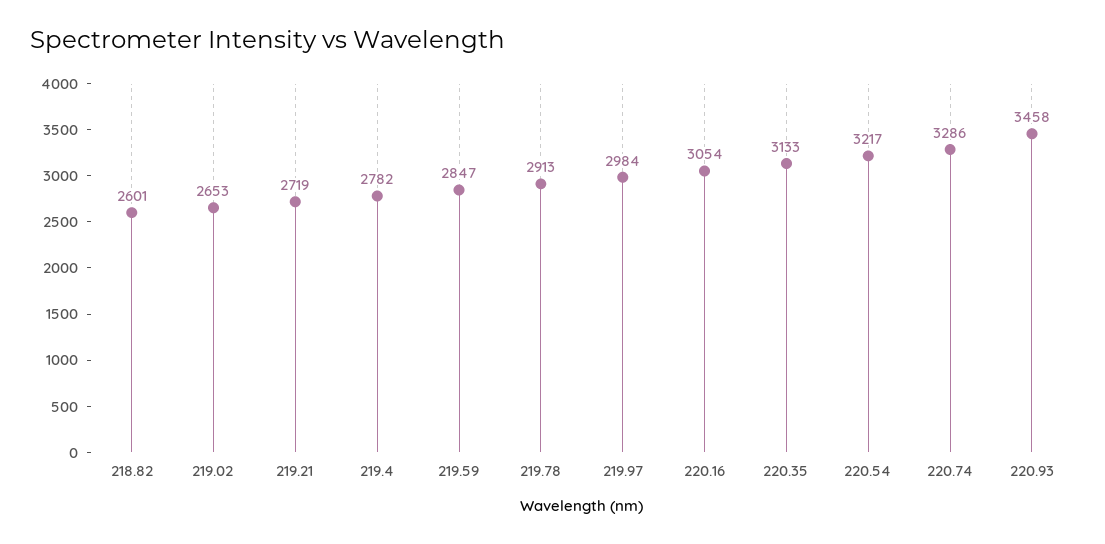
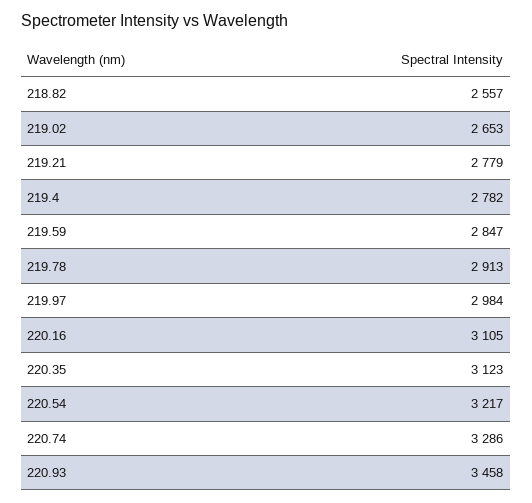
  {
-   "218.82": 2601,
+   "218.82": 2557,
    "219.02": 2653,
-   "219.21": 2719,
+   "219.21": 2779,
    "219.4": 2782,
    "219.59": 2847,
    "219.78": 2913,
    "219.97": 2984,
-   "220.16": 3054,
+   "220.16": 3105,
-   "220.35": 3133,
+   "220.35": 3123,
    "220.54": 3217,
    "220.74": 3286,
    "220.93": 3458
  }

